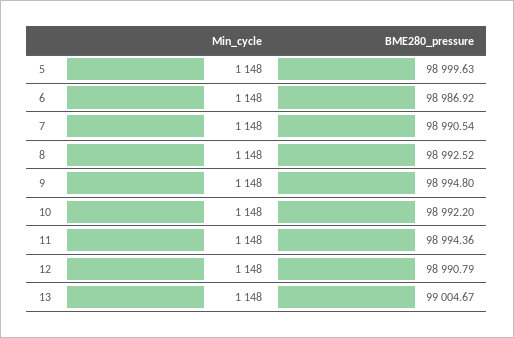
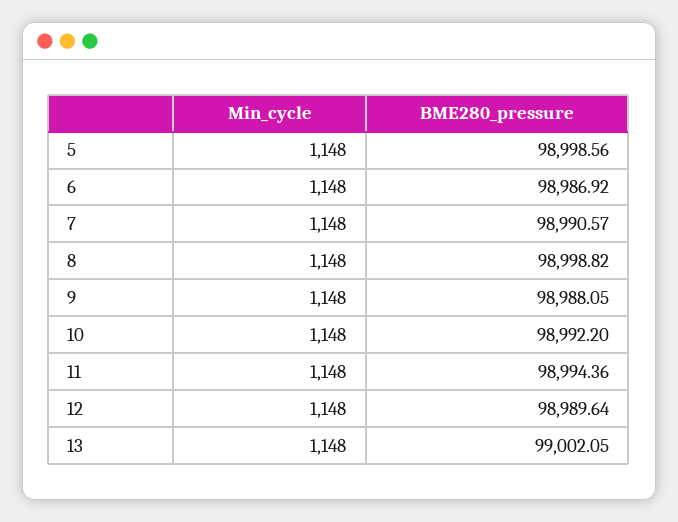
  {
    "Min_cycle": {
      "5": 1148,
      "6": 1148,
      "7": 1148,
      "8": 1148,
      "9": 1148,
      "10": 1148,
      "11": 1148,
      "12": 1148,
      "13": 1148
    },
    "BME280_pressure": {
-     "5": 98999.63,
+     "5": 98998.56,
      "6": 98986.92,
-     "7": 98990.54,
+     "7": 98990.57,
-     "8": 98992.52,
+     "8": 98998.82,
-     "9": 98994.8,
+     "9": 98988.05,
      "10": 98992.2,
      "11": 98994.36,
-     "12": 98990.79,
+     "12": 98989.64,
-     "13": 99004.67
+     "13": 99002.05
    }
  }

